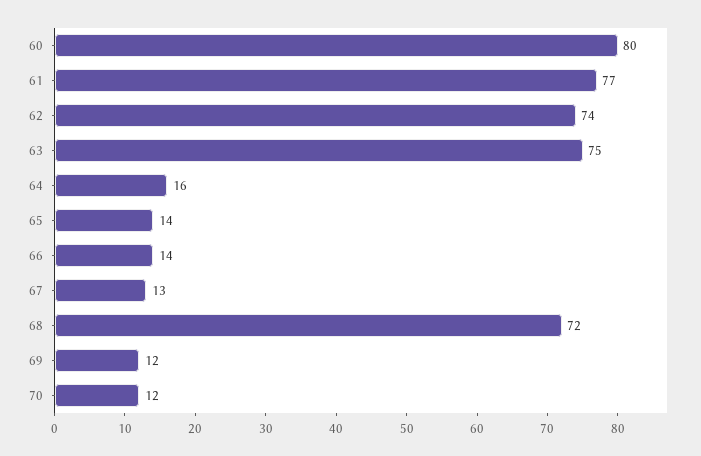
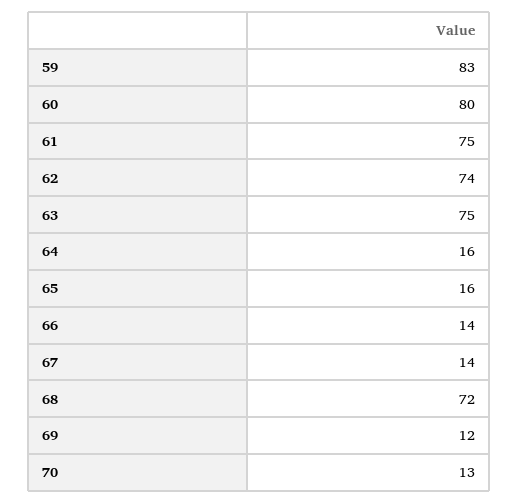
  {
    "60": 80,
-   "61": 77,
+   "61": 75,
    "62": 74,
    "63": 75,
    "64": 16,
-   "65": 14,
+   "65": 16,
    "66": 14,
-   "67": 13,
+   "67": 14,
    "68": 72,
    "69": 12,
-   "70": 12
+   "70": 13,
+   "59": 83
  }

